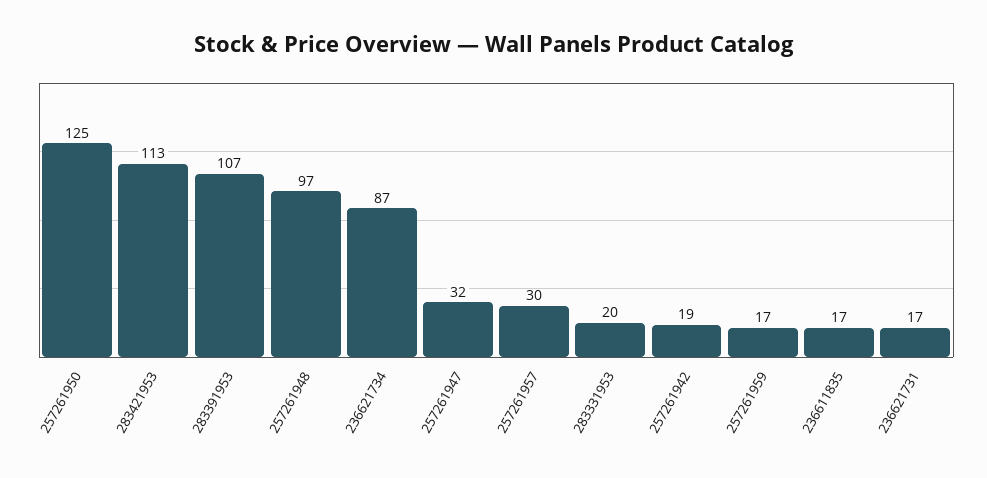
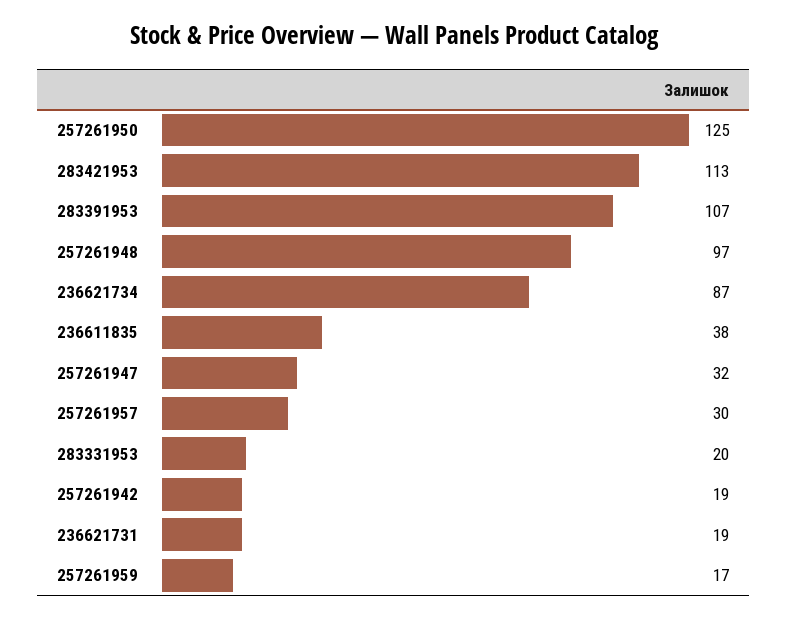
  {
    "257261950": 125,
    "283421953": 113,
    "283391953": 107,
    "257261948": 97,
    "236621734": 87,
    "257261947": 32,
    "257261957": 30,
    "283331953": 20,
    "257261942": 19,
    "257261959": 17,
-   "236611835": 17,
+   "236611835": 38,
-   "236621731": 17
+   "236621731": 19
  }

